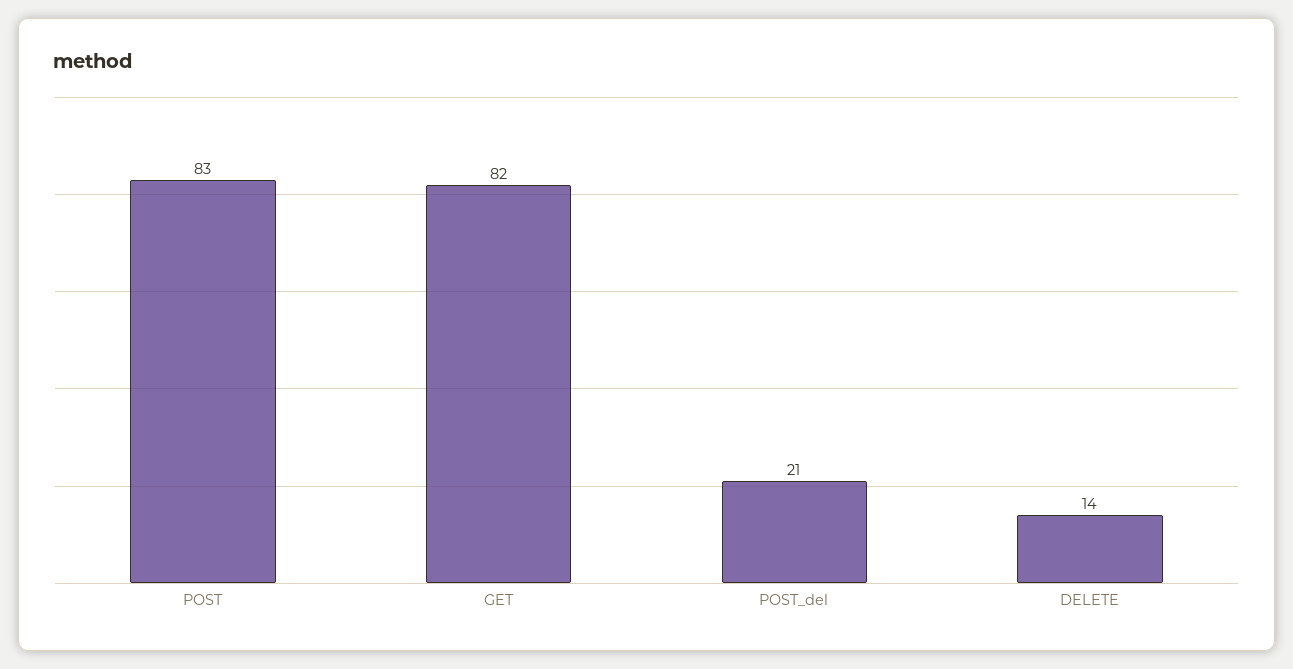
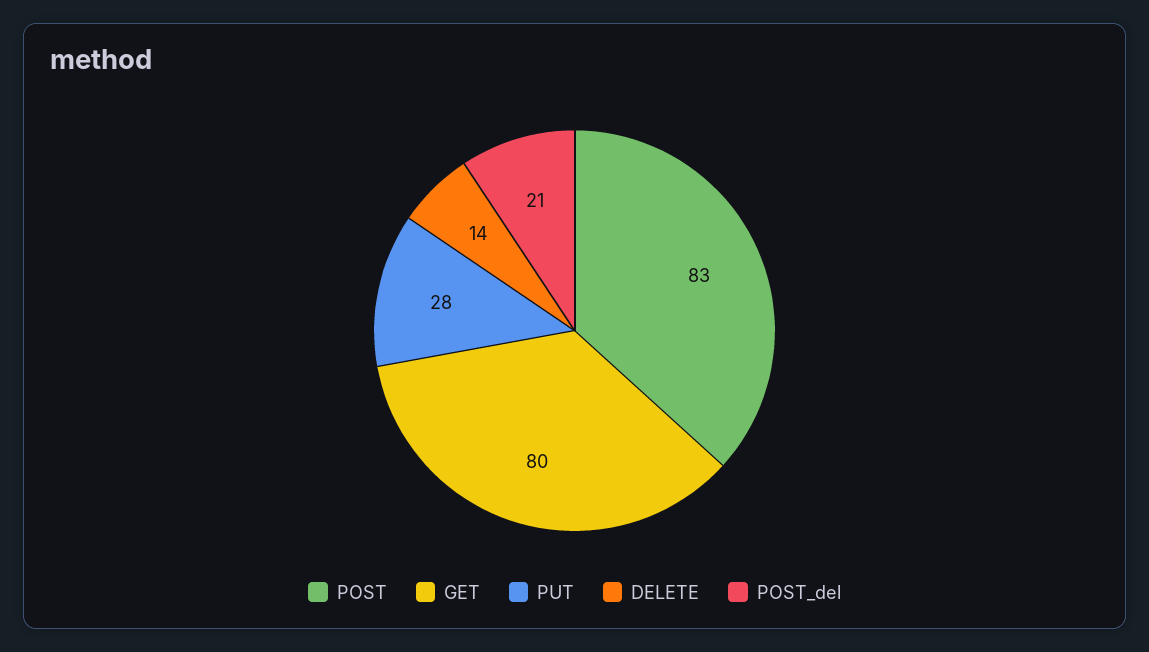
  {
    "POST": 83,
-   "GET": 82,
+   "GET": 80,
    "POST_del": 21,
-   "DELETE": 14
+   "DELETE": 14,
+   "PUT": 28
  }

